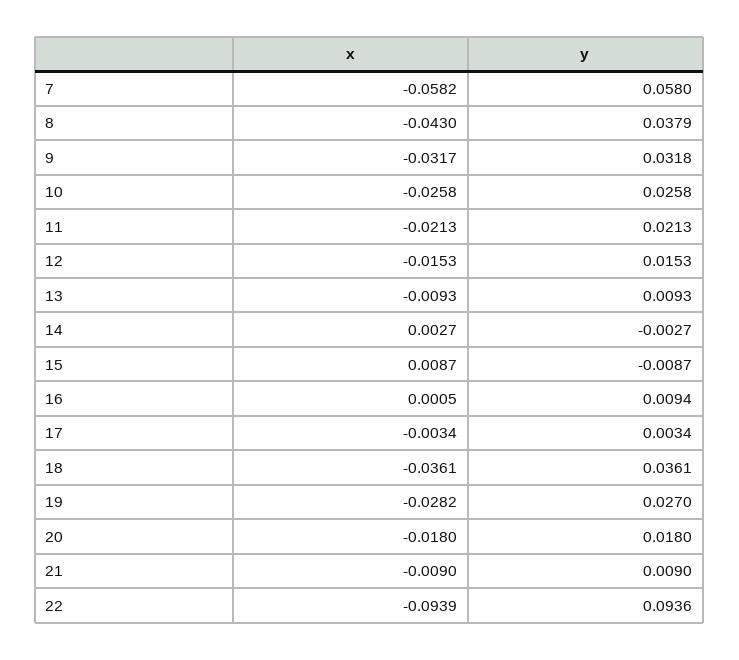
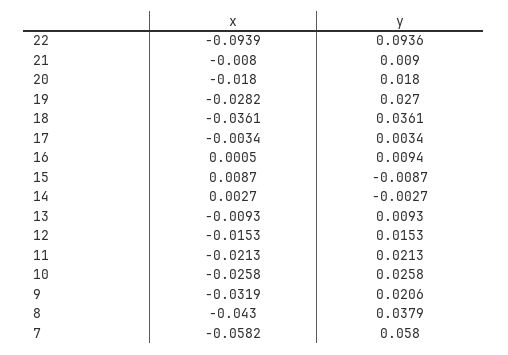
  {
    "x": {
      "7": -0.0582,
      "8": -0.043,
-     "9": -0.0317,
+     "9": -0.0319,
      "10": -0.0258,
      "11": -0.0213,
      "12": -0.0153,
      "13": -0.0093,
      "14": 0.0027,
      "15": 0.0087,
      "16": 0.0005,
      "17": -0.0034,
      "18": -0.0361,
      "19": -0.0282,
      "20": -0.018,
-     "21": -0.009,
+     "21": -0.008,
      "22": -0.0939
    },
    "y": {
      "7": 0.058,
      "8": 0.0379,
-     "9": 0.0318,
+     "9": 0.0206,
      "10": 0.0258,
      "11": 0.0213,
      "12": 0.0153,
      "13": 0.0093,
      "14": -0.0027,
      "15": -0.0087,
      "16": 0.0094,
      "17": 0.0034,
      "18": 0.0361,
      "19": 0.027,
      "20": 0.018,
      "21": 0.009,
      "22": 0.0936
    }
  }

